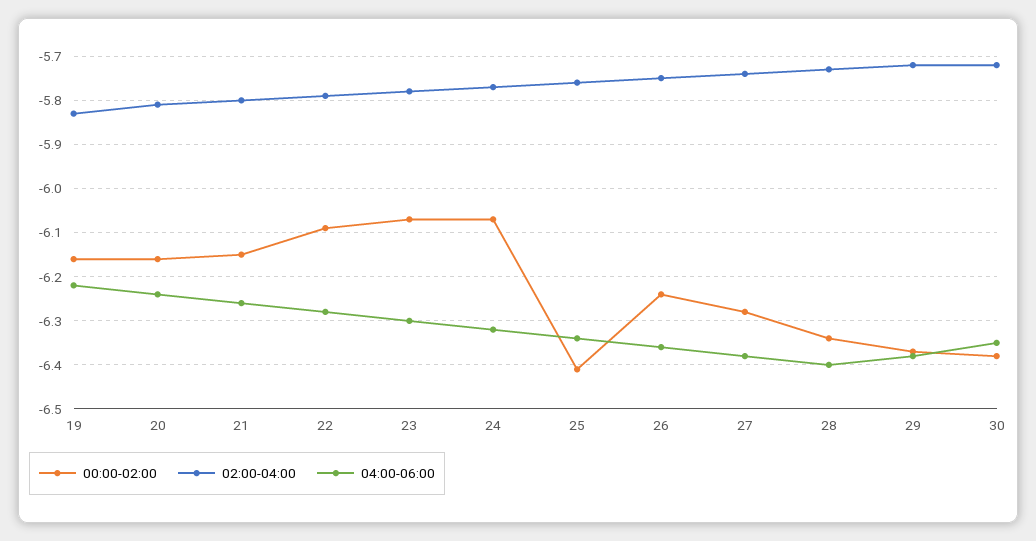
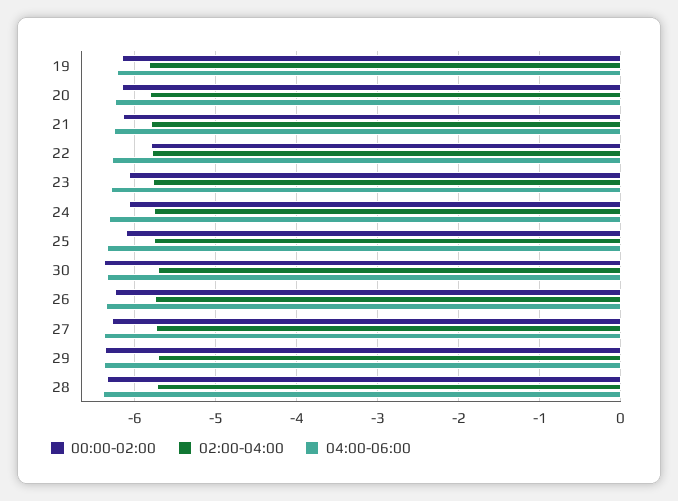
  {
    "00:00-02:00": {
      "19": -6.15,
      "20": -6.15,
      "21": -6.15,
-     "22": -6.1,
+     "22": -5.8,
      "23": -6.05,
      "24": -6.05,
-     "25": -6.4,
+     "25": -6.1,
      "26": -6.25,
      "27": -6.3,
      "28": -6.35,
      "29": -6.35,
      "30": -6.4
    },
    "02:00-04:00": {
      "19": -5.85,
      "20": -5.8,
      "21": -5.8,
      "22": -5.8,
      "23": -5.8,
      "24": -5.75,
      "25": -5.75,
      "26": -5.75,
      "27": -5.75,
      "28": -5.75,
      "29": -5.7,
      "30": -5.7
    },
    "04:00-06:00": {
      "19": -6.2,
      "20": -6.25,
      "21": -6.25,
      "22": -6.3,
      "23": -6.3,
      "24": -6.3,
      "25": -6.35,
      "26": -6.35,
      "27": -6.4,
      "28": -6.4,
      "29": -6.4,
      "30": -6.35
    }
  }

